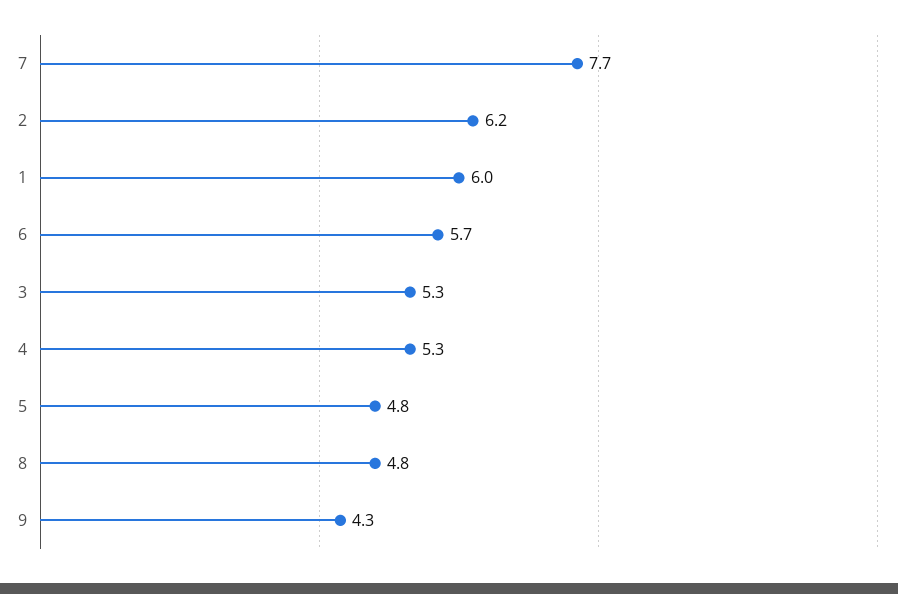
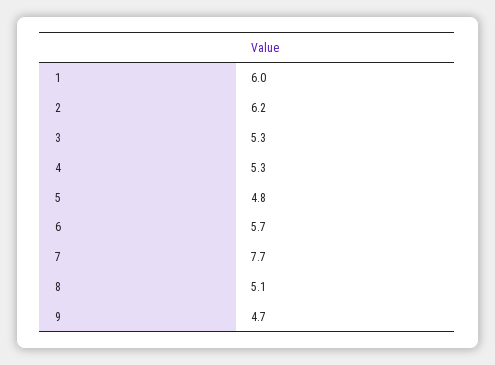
  {
    "7": 7.7,
    "2": 6.2,
    "1": 6,
    "6": 5.7,
    "3": 5.3,
    "4": 5.3,
    "5": 4.8,
-   "8": 4.8,
+   "8": 5.1,
-   "9": 4.3
+   "9": 4.7
  }

